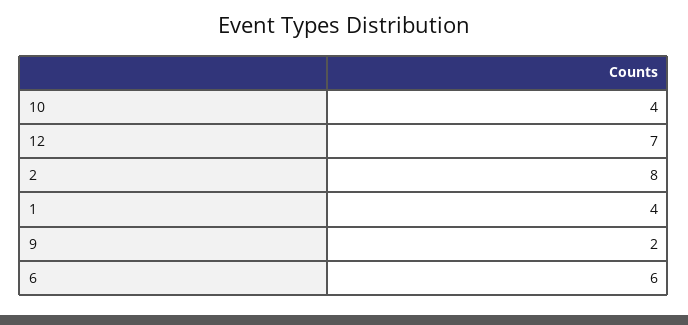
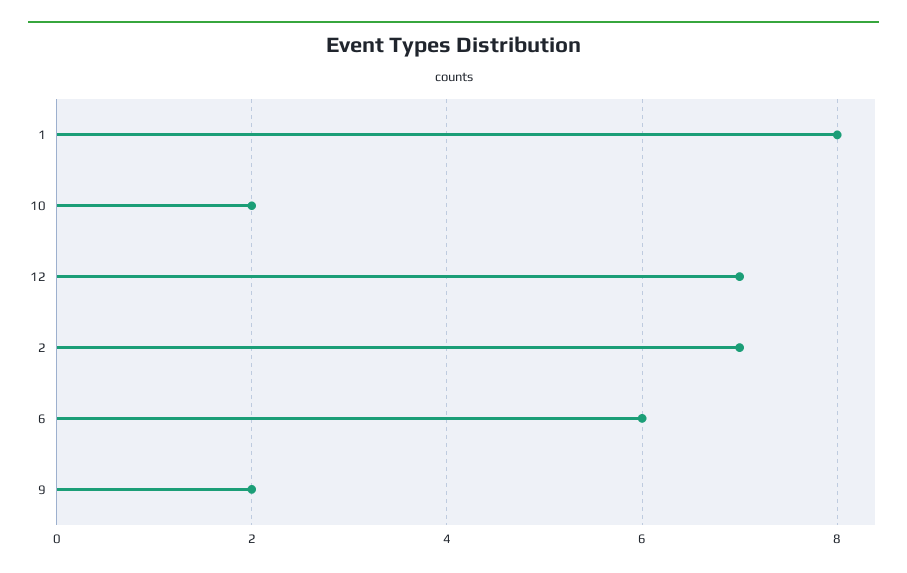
  {
-   "10": 4,
+   "10": 2,
    "12": 7,
-   "2": 8,
+   "2": 7,
-   "1": 4,
+   "1": 8,
    "9": 2,
    "6": 6
  }

